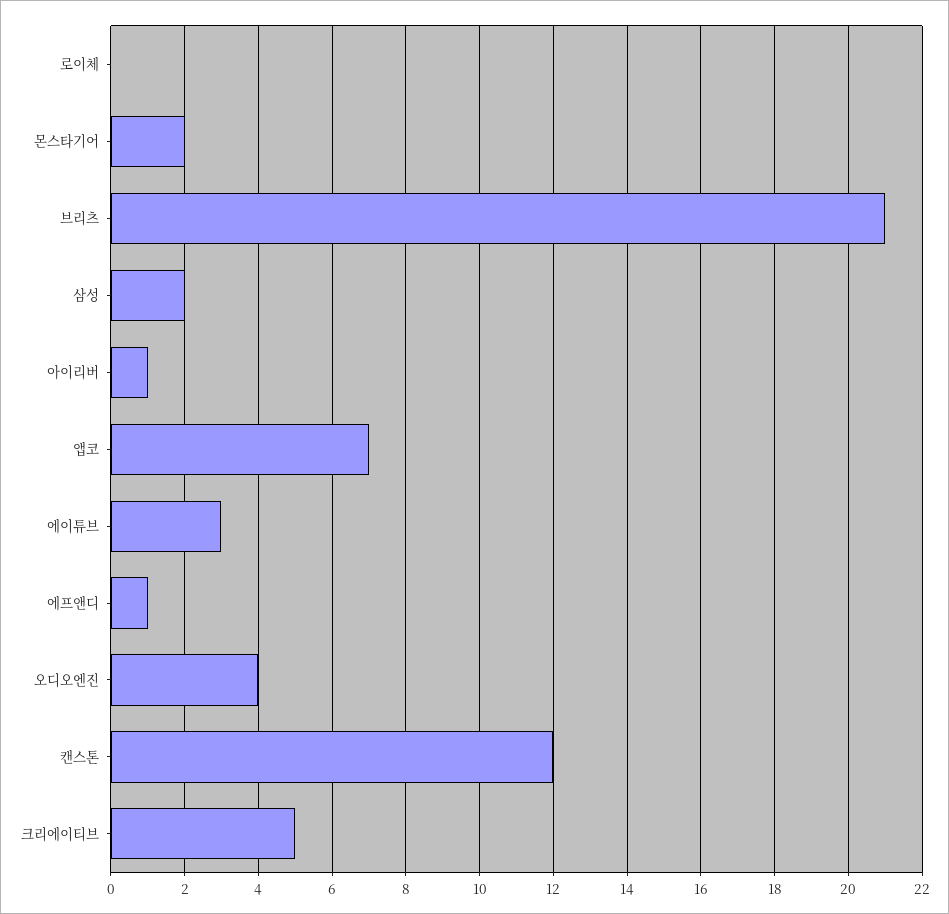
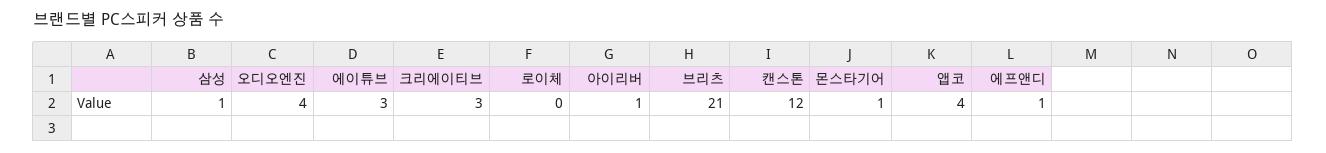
  {
    "로이체": 0,
-   "몬스타기어": 2,
+   "몬스타기어": 1,
    "브리츠": 21,
-   "삼성": 2,
+   "삼성": 1,
    "아이리버": 1,
-   "앱코": 7,
+   "앱코": 4,
    "에이튜브": 3,
    "에프앤디": 1,
    "오디오엔진": 4,
    "캔스톤": 12,
-   "크리에이티브": 5
+   "크리에이티브": 3
  }

